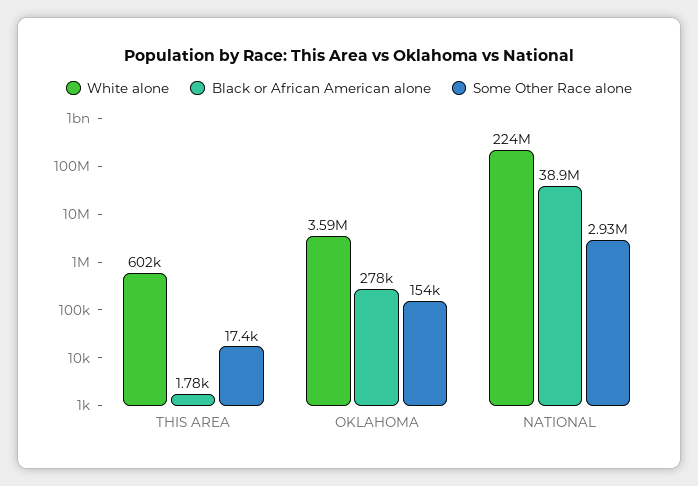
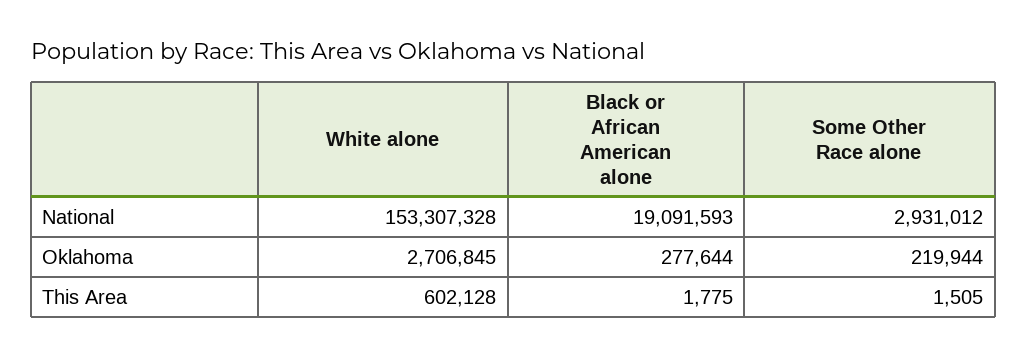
  {
    "White alone": {
      "THIS AREA": 602128,
-     "OKLAHOMA": 3590000,
+     "OKLAHOMA": 2706845,
-     "NATIONAL": 224000000
+     "NATIONAL": 153307328
    },
    "Black or African American alone": {
      "THIS AREA": 1775,
      "OKLAHOMA": 277644,
-     "NATIONAL": 38900000
+     "NATIONAL": 19091593
    },
    "Some Other Race alone": {
-     "THIS AREA": 17400,
+     "THIS AREA": 1505,
-     "OKLAHOMA": 154000,
+     "OKLAHOMA": 219944,
      "NATIONAL": 2931012
    }
  }

